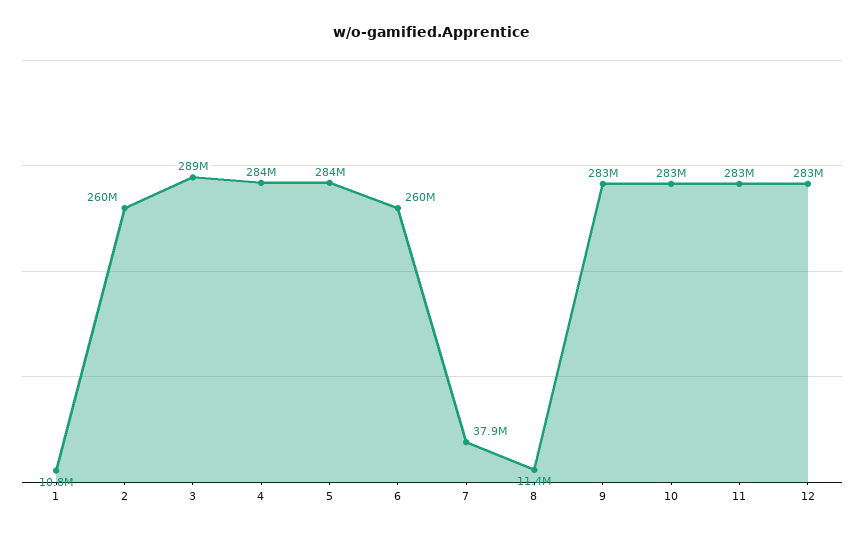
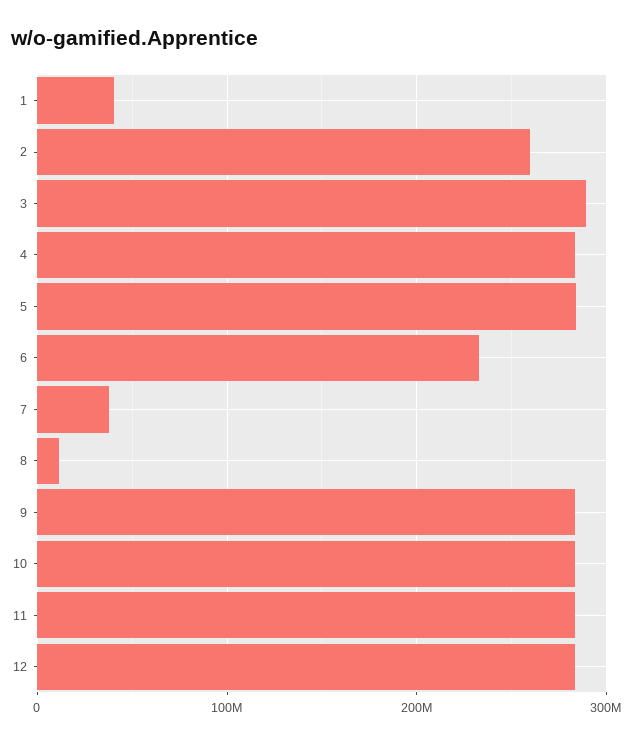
  {
-   "1": 10800000,
+   "1": 40000000,
    "2": 260000000,
    "3": 289000000,
    "4": 284000000,
    "5": 284000000,
-   "6": 260000000,
+   "6": 230000000,
    "7": 37900000,
    "8": 11400000,
    "9": 283000000,
    "10": 283000000,
    "11": 283000000,
    "12": 283000000
  }

